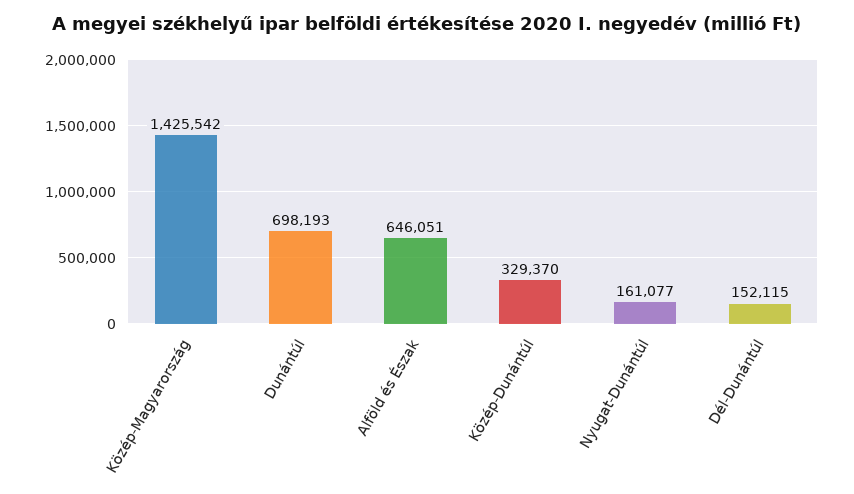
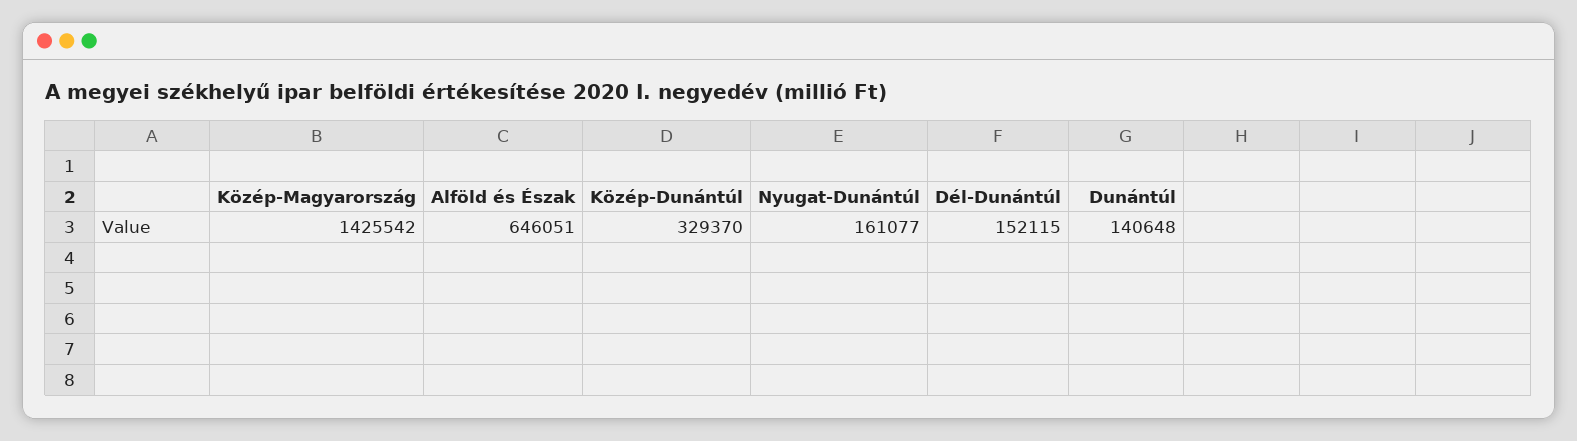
  {
    "Közép-Magyarország": 1425542,
-   "Dunántúl": 698193,
+   "Dunántúl": 140648,
    "Alföld és Észak": 646051,
    "Közép-Dunántúl": 329370,
    "Nyugat-Dunántúl": 161077,
    "Dél-Dunántúl": 152115
  }

